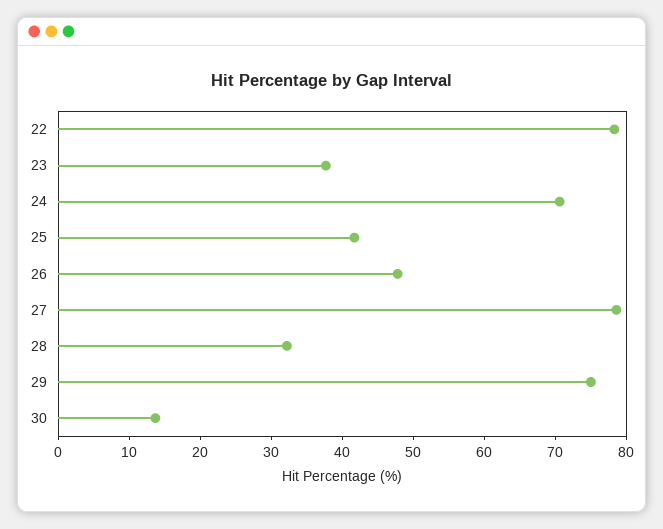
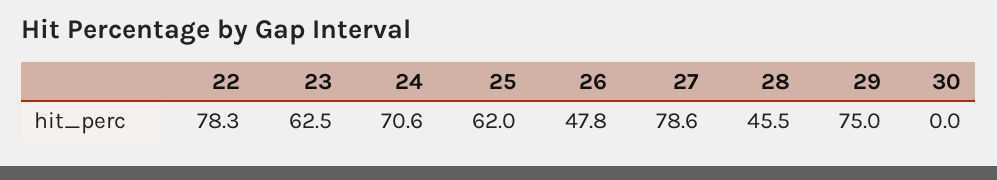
  {
    "22": 78.3,
-   "23": 38,
+   "23": 62.5,
    "24": 70.6,
-   "25": 42,
+   "25": 62,
    "26": 47.8,
    "27": 78.6,
-   "28": 32,
+   "28": 45.5,
    "29": 75,
-   "30": 14
+   "30": 0
  }

